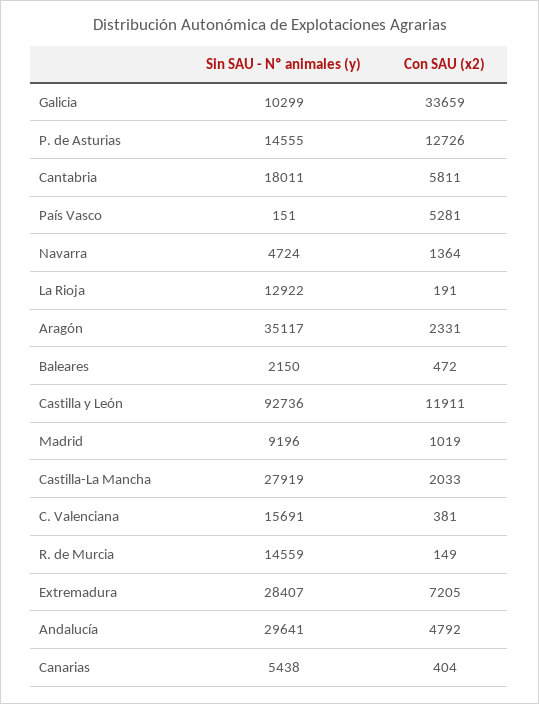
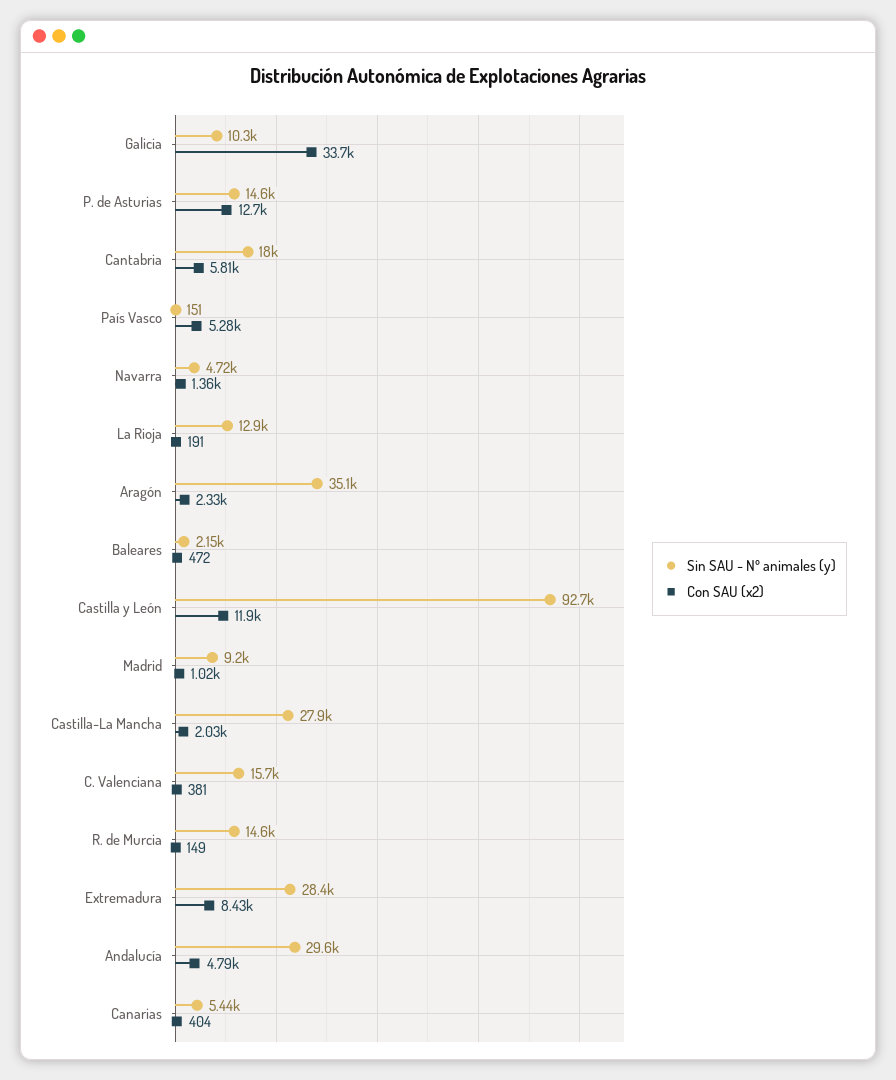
  {
    "Sin SAU - Nº animales (y)": {
      "Galicia": 10299,
      "P. de Asturias": 14555,
      "Cantabria": 18011,
      "País Vasco": 151,
      "Navarra": 4724,
      "La Rioja": 12922,
      "Aragón": 35117,
      "Baleares": 2150,
      "Castilla y León": 92736,
      "Madrid": 9196,
      "Castilla-La Mancha": 27919,
      "C. Valenciana": 15691,
      "R. de Murcia": 14559,
      "Extremadura": 28407,
      "Andalucía": 29641,
      "Canarias": 5438
    },
    "Con SAU (x2)": {
      "Galicia": 33659,
      "P. de Asturias": 12726,
      "Cantabria": 5811,
      "País Vasco": 5281,
      "Navarra": 1364,
      "La Rioja": 191,
      "Aragón": 2331,
      "Baleares": 472,
      "Castilla y León": 11911,
      "Madrid": 1019,
      "Castilla-La Mancha": 2033,
      "C. Valenciana": 381,
      "R. de Murcia": 149,
-     "Extremadura": 7205,
+     "Extremadura": 8430,
      "Andalucía": 4792,
      "Canarias": 404
    }
  }

